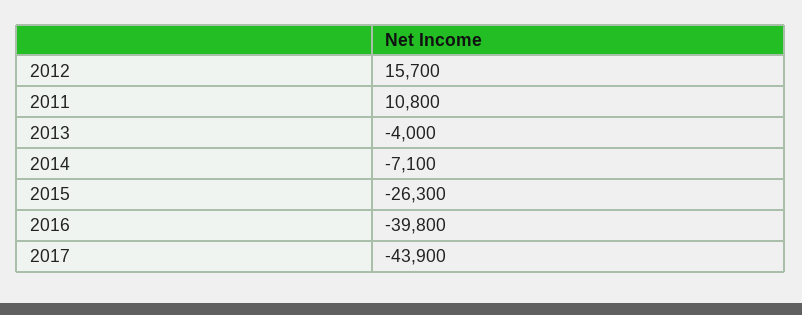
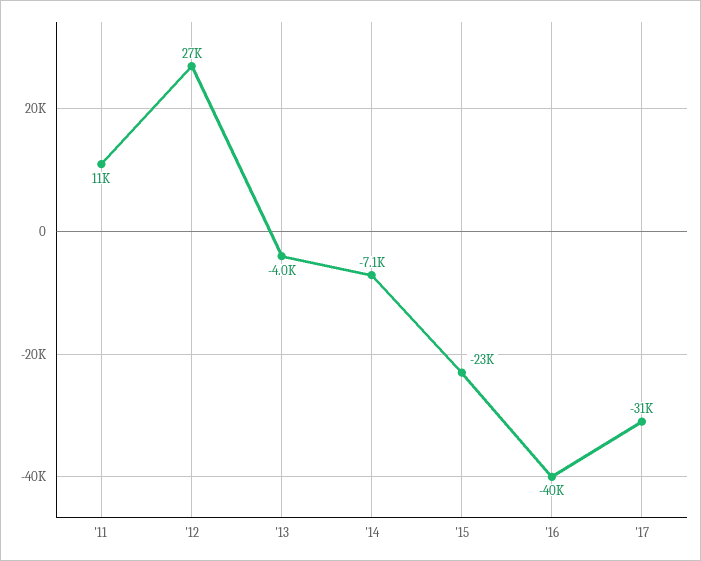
  {
-   "2012": 15700,
+   "2012": 27000,
    "2011": 10800,
    "2013": -4000,
    "2014": -7100,
-   "2015": -26300,
+   "2015": -23000,
    "2016": -39800,
-   "2017": -43900
+   "2017": -31000
  }

